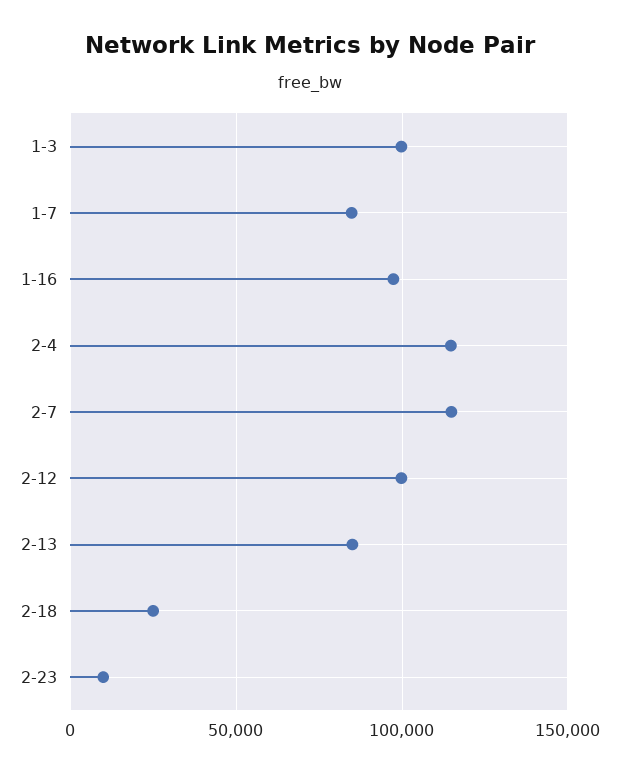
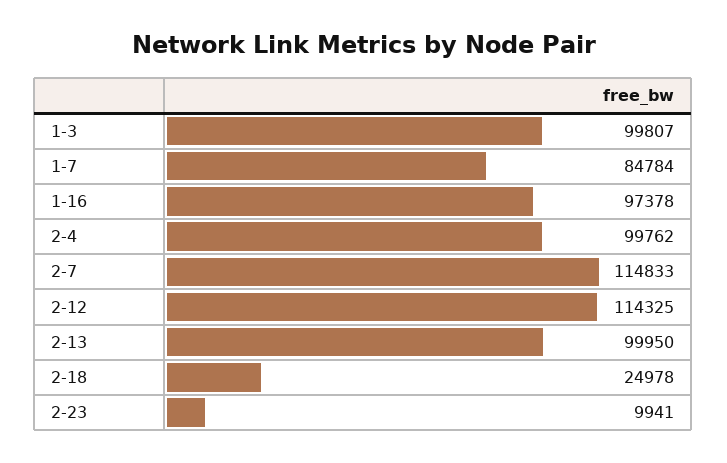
  {
    "1-3": 99807,
    "1-7": 84784,
    "1-16": 97378,
-   "2-4": 115000,
+   "2-4": 99762,
    "2-7": 114833,
-   "2-12": 100000,
+   "2-12": 114325,
-   "2-13": 85000,
+   "2-13": 99950,
    "2-18": 24978,
    "2-23": 9941
  }

